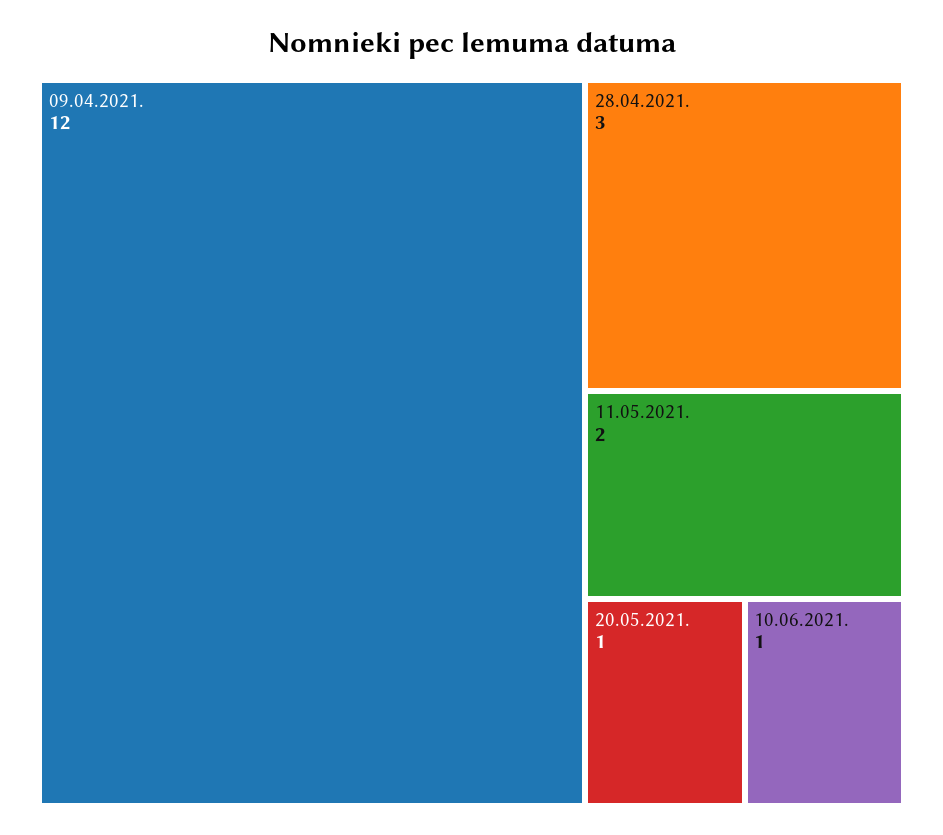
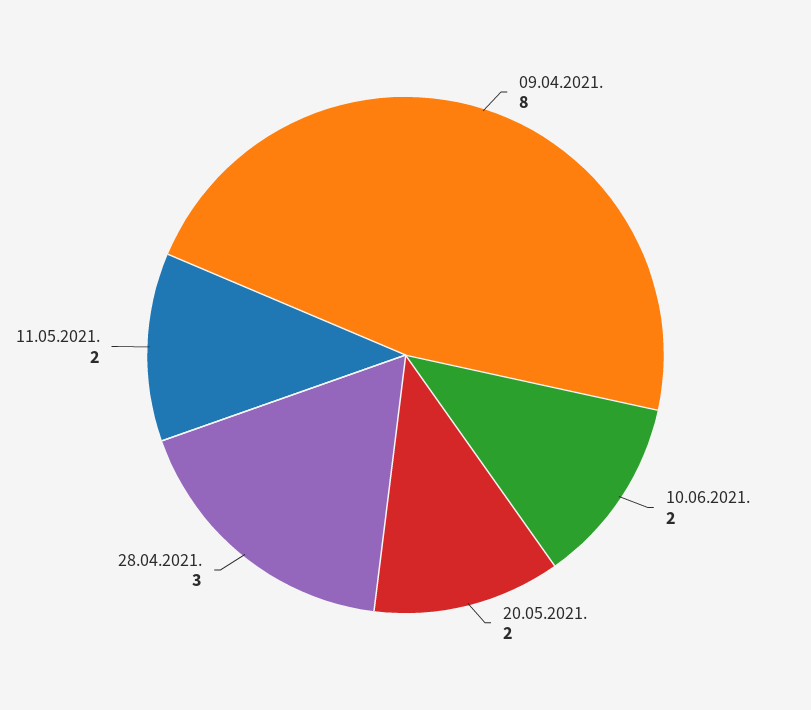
  {
-   "09.04.2021.": 12,
+   "09.04.2021.": 8,
    "28.04.2021.": 3,
    "11.05.2021.": 2,
-   "20.05.2021.": 1,
+   "20.05.2021.": 2,
-   "10.06.2021.": 1
+   "10.06.2021.": 2
  }

